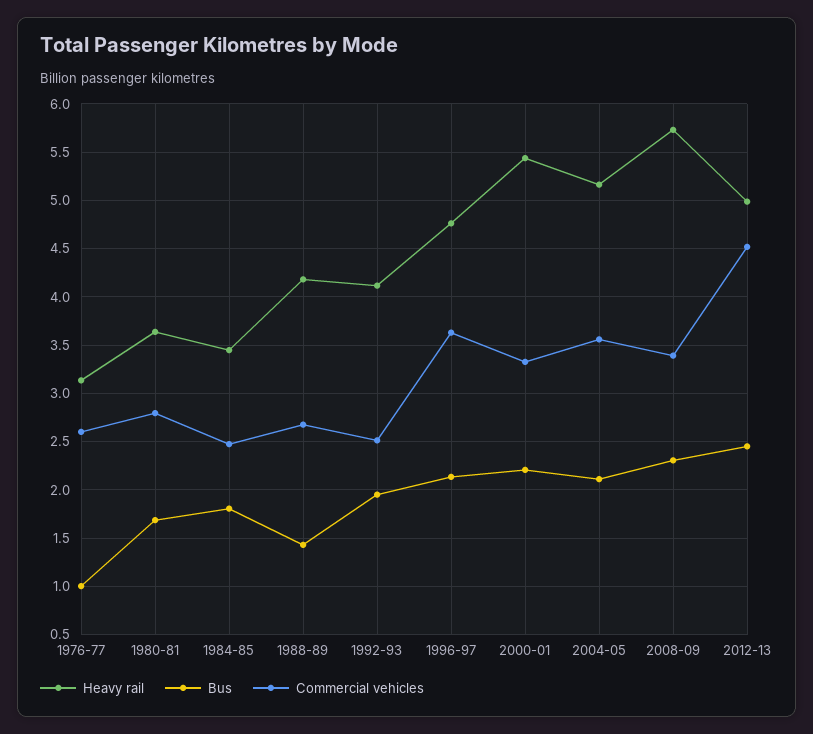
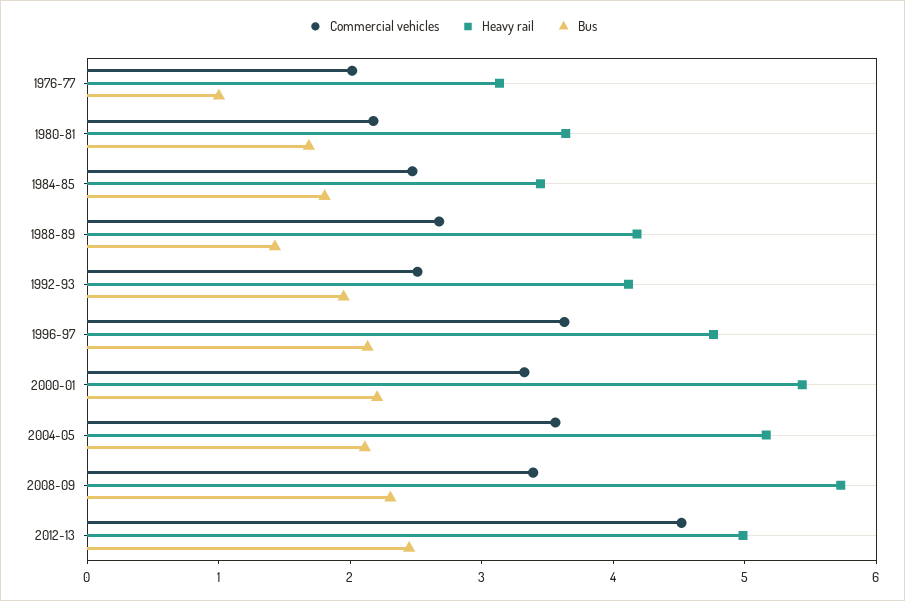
  {
    "Heavy rail": {
      "1976-77": 3.1,
      "1980-81": 3.6,
      "1984-85": 3.4,
      "1988-89": 4.2,
      "1992-93": 4.1,
      "1996-97": 4.8,
      "2000-01": 5.4,
      "2004-05": 5.2,
      "2008-09": 5.7,
      "2012-13": 5
    },
    "Bus": {
      "1976-77": 1,
      "1980-81": 1.7,
      "1984-85": 1.8,
      "1988-89": 1.4,
      "1992-93": 2,
      "1996-97": 2.1,
      "2000-01": 2.2,
      "2004-05": 2.1,
      "2008-09": 2.3,
      "2012-13": 2.4
    },
    "Commercial vehicles": {
-     "1976-77": 2.6,
+     "1976-77": 2,
-     "1980-81": 2.8,
+     "1980-81": 2.2,
      "1984-85": 2.5,
      "1988-89": 2.7,
      "1992-93": 2.5,
      "1996-97": 3.6,
      "2000-01": 3.3,
      "2004-05": 3.6,
      "2008-09": 3.4,
      "2012-13": 4.5
    }
  }

